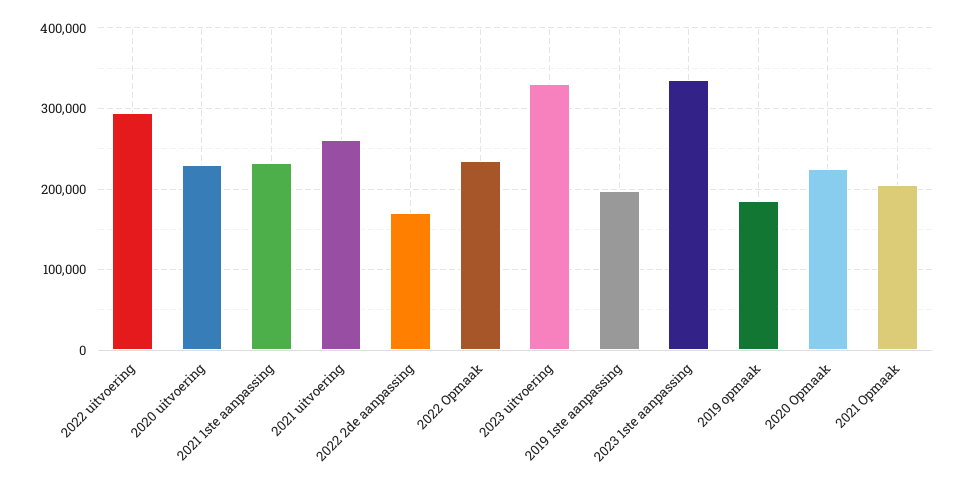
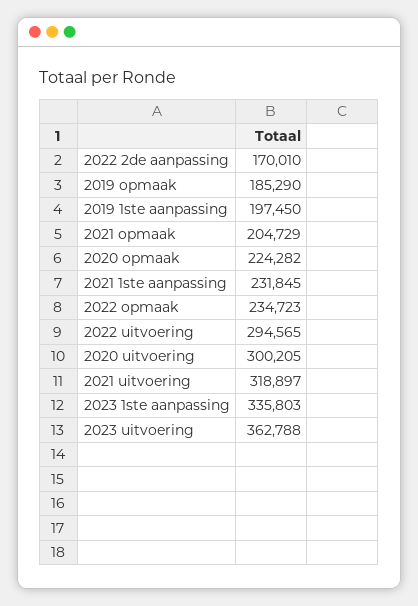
  {
    "2022 uitvoering": 294565,
-   "2020 uitvoering": 230000,
+   "2020 uitvoering": 300205,
    "2021 1ste aanpassing": 231845,
-   "2021 uitvoering": 260000,
+   "2021 uitvoering": 318897,
    "2022 2de aanpassing": 170010,
    "2022 Opmaak": 234723,
-   "2023 uitvoering": 330000,
+   "2023 uitvoering": 362788,
    "2019 1ste aanpassing": 197450,
    "2023 1ste aanpassing": 335803,
    "2019 opmaak": 185290,
    "2020 Opmaak": 224282,
    "2021 Opmaak": 204729
  }

